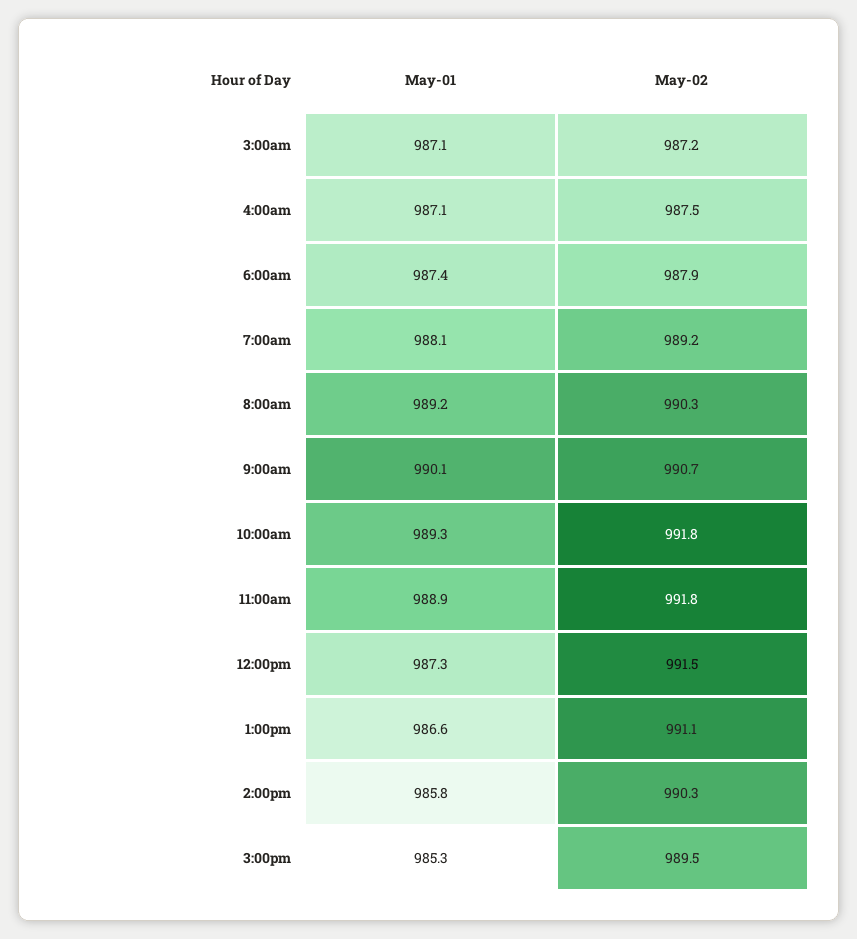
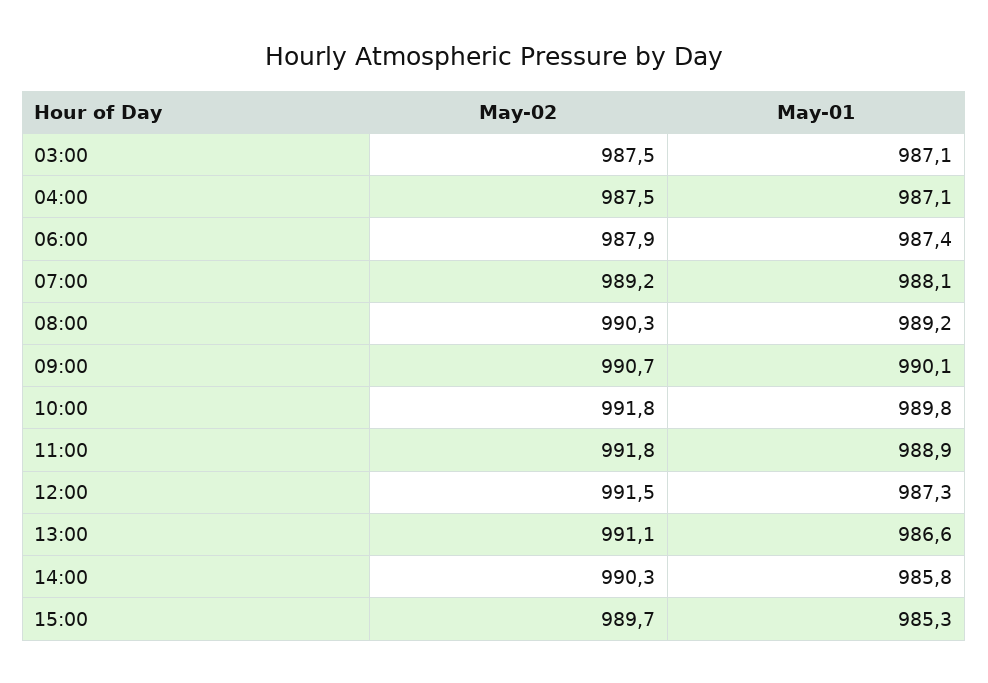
  {
    "May-01": {
      "3:00am": 987.1,
      "4:00am": 987.1,
      "6:00am": 987.4,
      "7:00am": 988.1,
      "8:00am": 989.2,
      "9:00am": 990.1,
-     "10:00am": 989.3,
+     "10:00am": 989.8,
      "11:00am": 988.9,
      "12:00pm": 987.3,
      "1:00pm": 986.6,
      "2:00pm": 985.8,
      "3:00pm": 985.3
    },
    "May-02": {
-     "3:00am": 987.2,
+     "3:00am": 987.5,
      "4:00am": 987.5,
      "6:00am": 987.9,
      "7:00am": 989.2,
      "8:00am": 990.3,
      "9:00am": 990.7,
      "10:00am": 991.8,
      "11:00am": 991.8,
      "12:00pm": 991.5,
      "1:00pm": 991.1,
      "2:00pm": 990.3,
-     "3:00pm": 989.5
+     "3:00pm": 989.7
    }
  }

